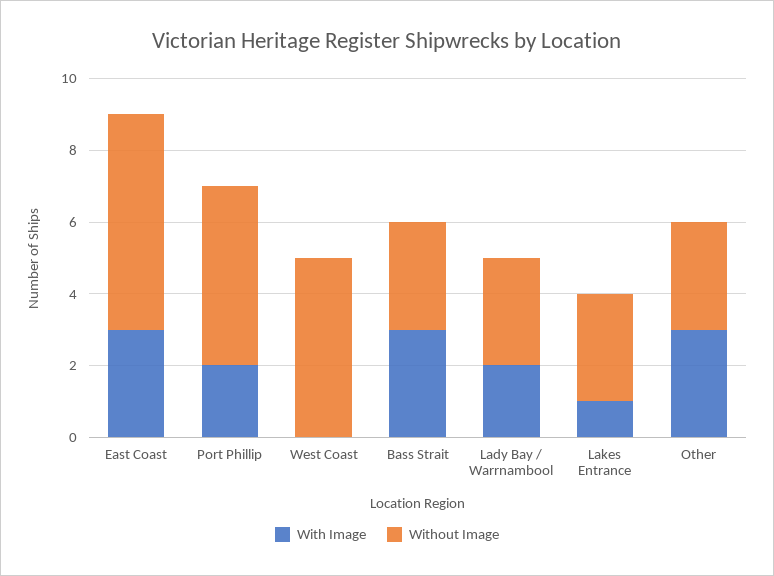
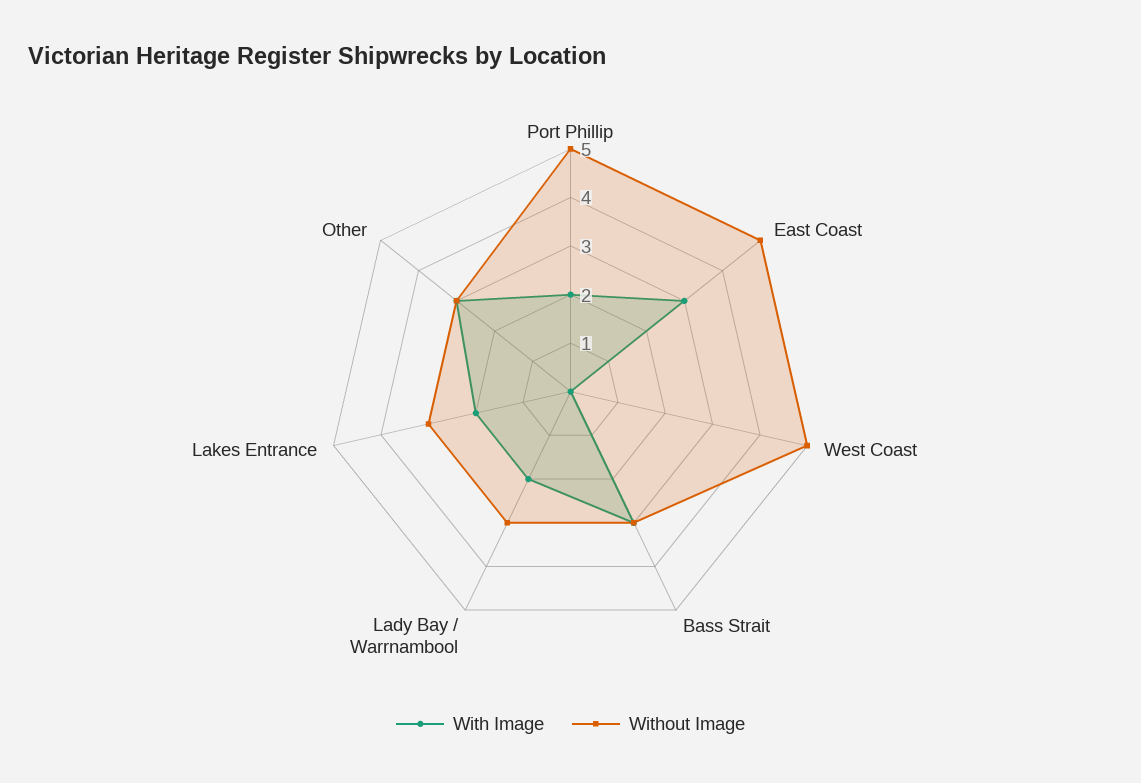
  {
    "With Image": {
      "East Coast": 3,
      "Port Phillip": 2,
      "West Coast": 0,
      "Bass Strait": 3,
      "Lady Bay / Warrnambool": 2,
-     "Lakes Entrance": 1,
+     "Lakes Entrance": 2,
      "Other": 3
    },
    "Without Image": {
-     "East Coast": 6,
+     "East Coast": 5,
      "Port Phillip": 5,
      "West Coast": 5,
      "Bass Strait": 3,
      "Lady Bay / Warrnambool": 3,
      "Lakes Entrance": 3,
      "Other": 3
    }
  }

